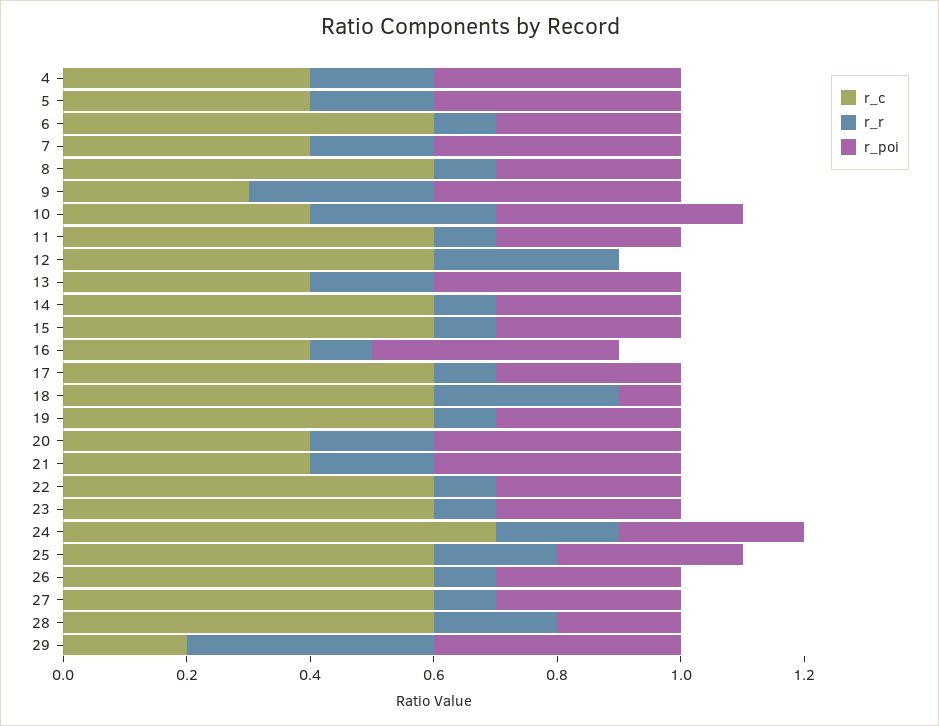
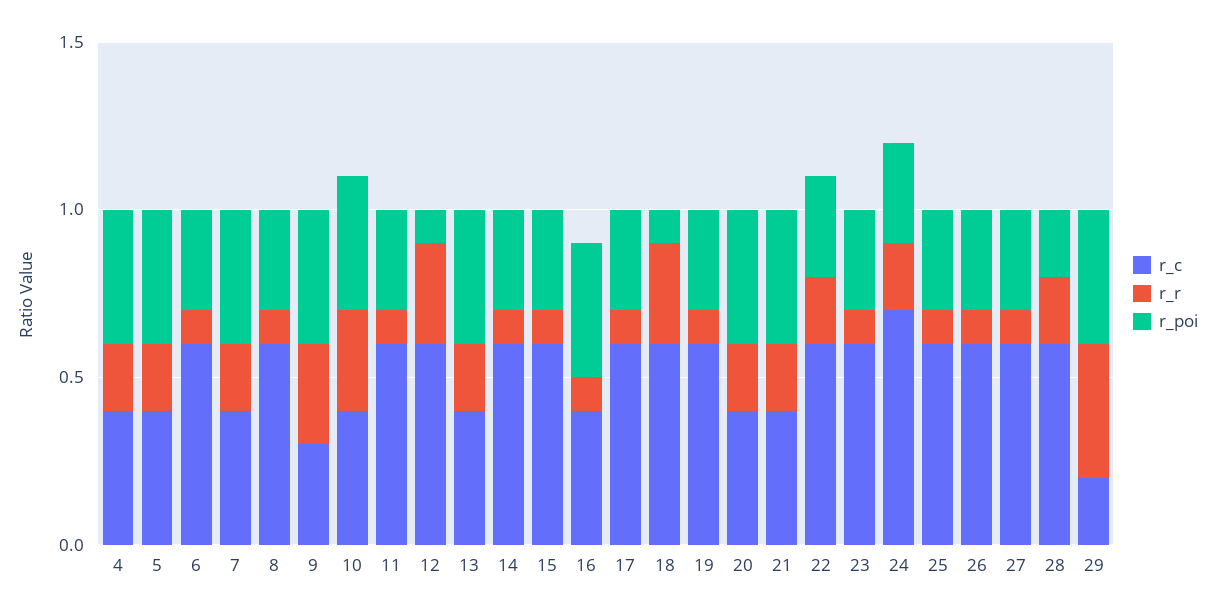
  {
    "r_c": {
      "4": 0.4,
      "5": 0.4,
      "6": 0.6,
      "7": 0.4,
      "8": 0.6,
      "9": 0.3,
      "10": 0.4,
      "11": 0.6,
      "12": 0.6,
      "13": 0.4,
      "14": 0.6,
      "15": 0.6,
      "16": 0.4,
      "17": 0.6,
      "18": 0.6,
      "19": 0.6,
      "20": 0.4,
      "21": 0.4,
      "22": 0.6,
      "23": 0.6,
      "24": 0.7,
      "25": 0.6,
      "26": 0.6,
      "27": 0.6,
      "28": 0.6,
      "29": 0.2
    },
    "r_r": {
      "4": 0.2,
      "5": 0.2,
      "6": 0.1,
      "7": 0.2,
      "8": 0.1,
      "9": 0.3,
      "10": 0.3,
      "11": 0.1,
      "12": 0.3,
      "13": 0.2,
      "14": 0.1,
      "15": 0.1,
      "16": 0.1,
      "17": 0.1,
      "18": 0.3,
      "19": 0.1,
      "20": 0.2,
      "21": 0.2,
-     "22": 0.1,
+     "22": 0.2,
      "23": 0.1,
      "24": 0.2,
-     "25": 0.2,
+     "25": 0.1,
      "26": 0.1,
      "27": 0.1,
      "28": 0.2,
      "29": 0.4
    },
    "r_poi": {
      "4": 0.4,
      "5": 0.4,
      "6": 0.3,
      "7": 0.4,
      "8": 0.3,
      "9": 0.4,
      "10": 0.4,
      "11": 0.3,
-     "12": 0,
+     "12": 0.1,
      "13": 0.4,
      "14": 0.3,
      "15": 0.3,
      "16": 0.4,
      "17": 0.3,
      "18": 0.1,
      "19": 0.3,
      "20": 0.4,
      "21": 0.4,
      "22": 0.3,
      "23": 0.3,
      "24": 0.3,
      "25": 0.3,
      "26": 0.3,
      "27": 0.3,
      "28": 0.2,
      "29": 0.4
    }
  }

